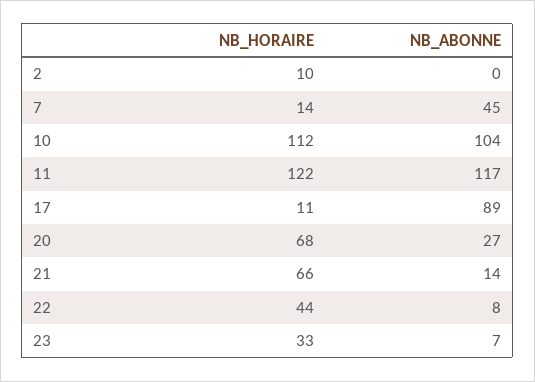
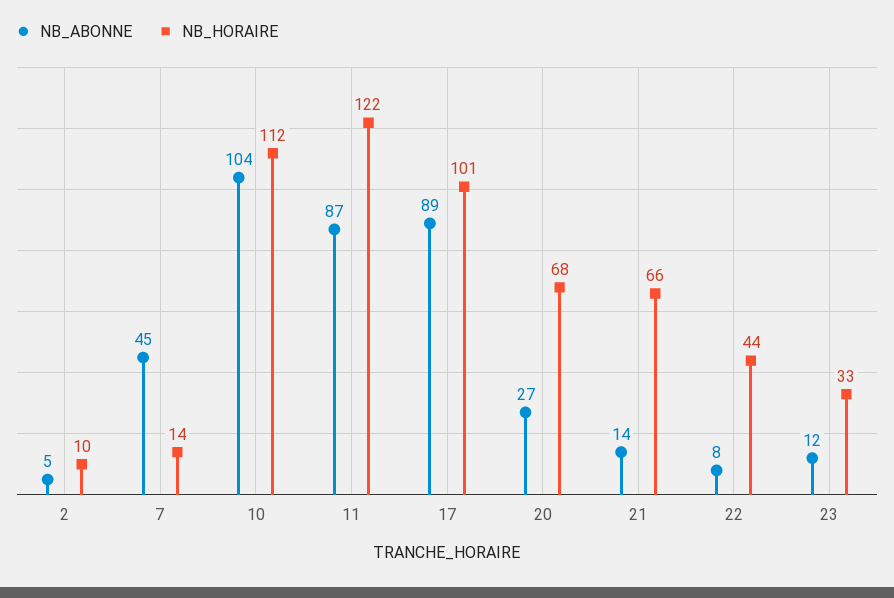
  {
    "NB_HORAIRE": {
      "2": 10,
      "7": 14,
      "10": 112,
      "11": 122,
-     "17": 11,
+     "17": 101,
      "20": 68,
      "21": 66,
      "22": 44,
      "23": 33
    },
    "NB_ABONNE": {
-     "2": 0,
+     "2": 5,
      "7": 45,
      "10": 104,
-     "11": 117,
+     "11": 87,
      "17": 89,
      "20": 27,
      "21": 14,
      "22": 8,
-     "23": 7
+     "23": 12
    }
  }

